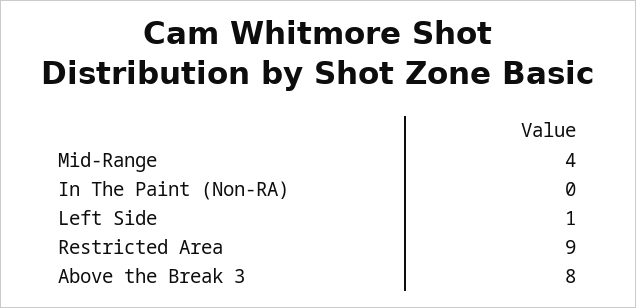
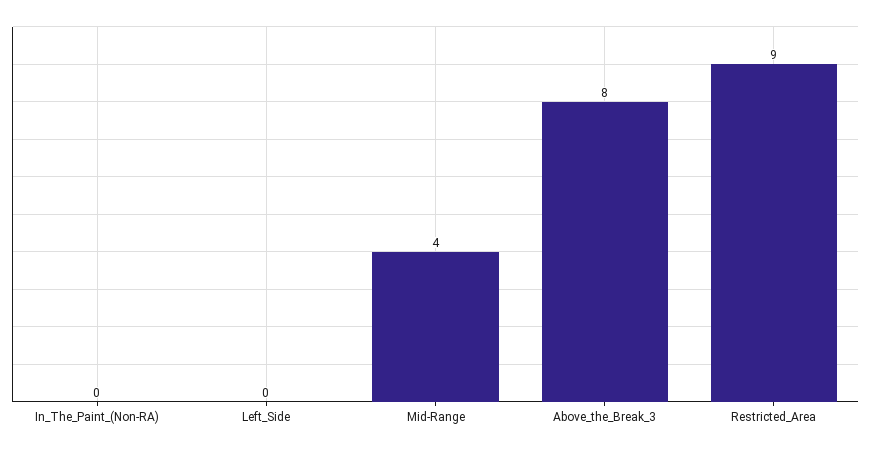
  {
    "Mid-Range": 4,
    "In The Paint (Non-RA)": 0,
-   "Left Side": 1,
+   "Left Side": 0,
    "Restricted Area": 9,
    "Above the Break 3": 8
  }

